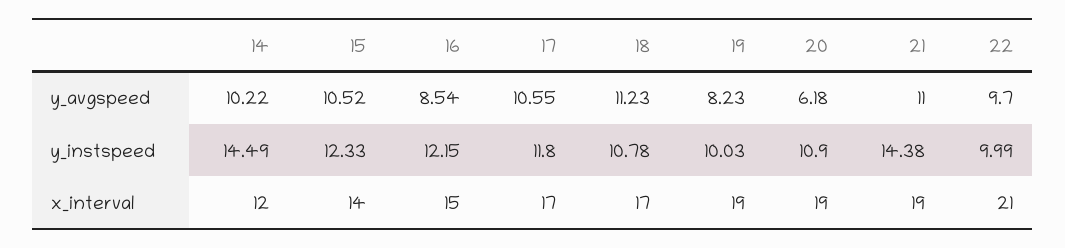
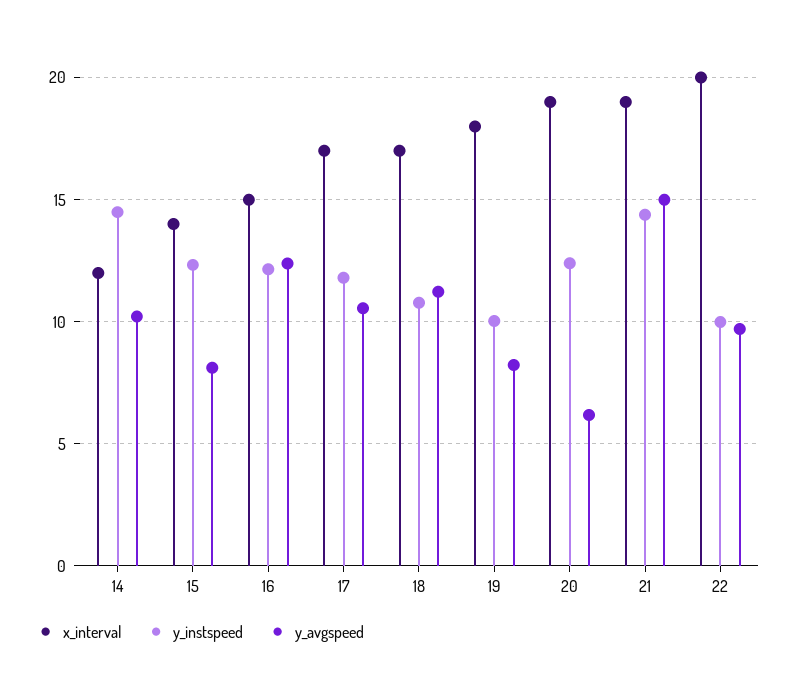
  {
    "y_avgspeed": {
      "14": 10.22,
-     "15": 10.52,
+     "15": 8,
-     "16": 8.54,
+     "16": 12.5,
      "17": 10.55,
      "18": 11.23,
      "19": 8.23,
      "20": 6.18,
-     "21": 11,
+     "21": 15,
      "22": 9.7
    },
    "y_instspeed": {
      "14": 14.49,
      "15": 12.33,
      "16": 12.15,
      "17": 11.8,
      "18": 10.78,
      "19": 10.03,
-     "20": 10.9,
+     "20": 12.5,
      "21": 14.38,
      "22": 9.99
    },
    "x_interval": {
      "14": 12,
      "15": 14,
      "16": 15,
      "17": 17,
      "18": 17,
-     "19": 19,
+     "19": 18,
      "20": 19,
      "21": 19,
-     "22": 21
+     "22": 20
    }
  }

